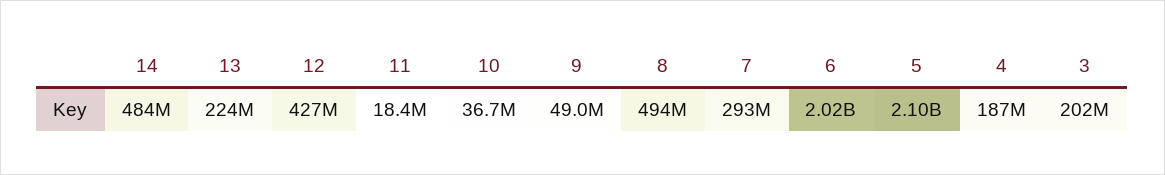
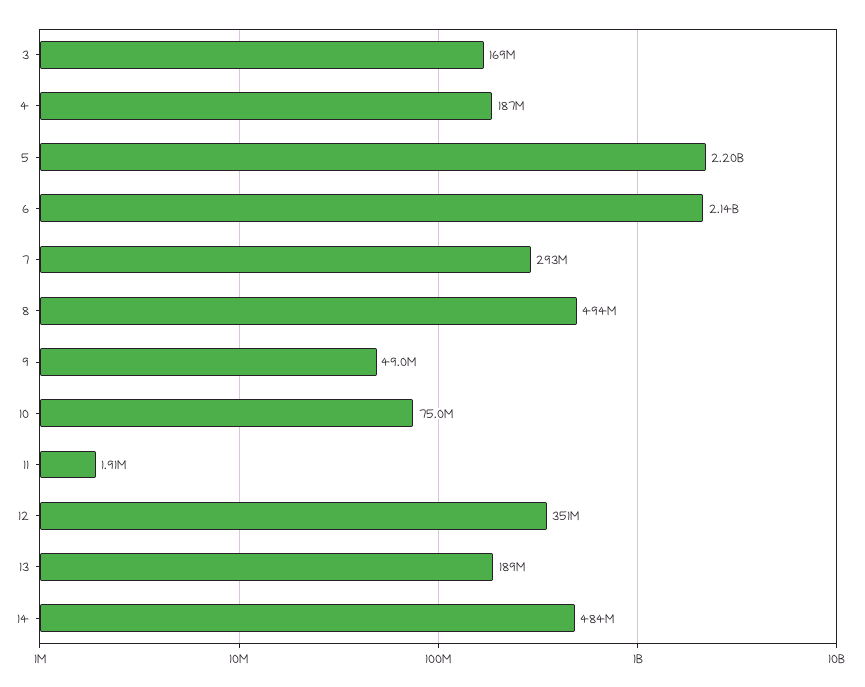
  {
    "14": 484000000,
-   "13": 224000000,
+   "13": 189000000,
-   "12": 427000000,
+   "12": 351000000,
-   "11": 18400000,
+   "11": 1910000,
-   "10": 36700000,
+   "10": 75000000,
    "9": 49000000,
    "8": 494000000,
    "7": 293000000,
-   "6": 2020000000,
+   "6": 2140000000,
-   "5": 2100000000,
+   "5": 2200000000,
    "4": 187000000,
-   "3": 202000000
+   "3": 169000000
  }

